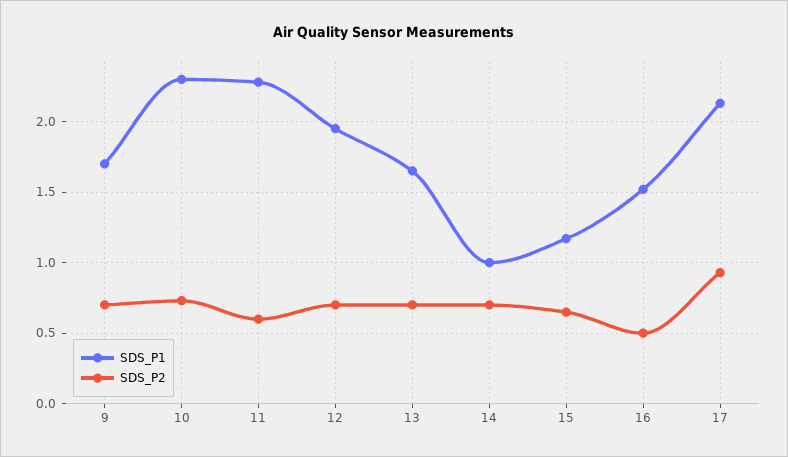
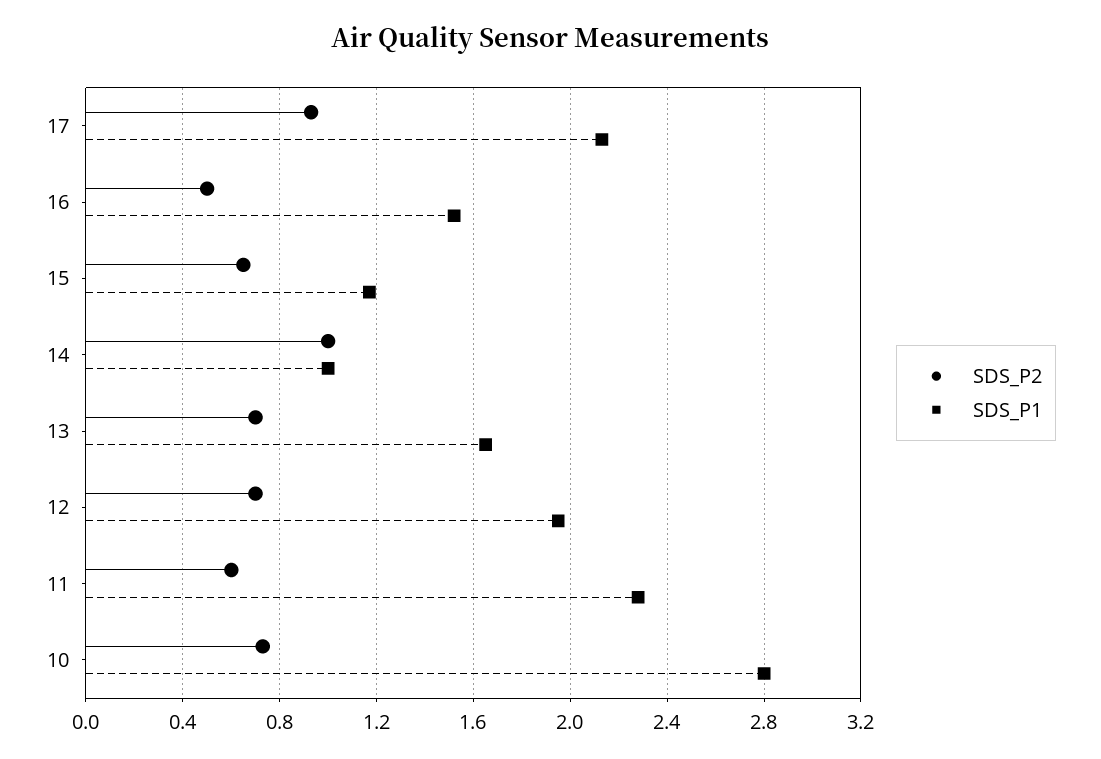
  {
    "SDS_P1": {
-     "9": 1.7,
-     "10": 2.3,
+     "10": 2.8,
      "11": 2.3,
      "12": 1.95,
      "13": 1.65,
      "14": 1,
      "15": 1.15,
      "16": 1.5,
      "17": 2.15
    },
    "SDS_P2": {
-     "9": 0.7,
      "10": 0.75,
      "11": 0.6,
      "12": 0.7,
      "13": 0.7,
-     "14": 0.7,
+     "14": 1,
      "15": 0.65,
      "16": 0.5,
      "17": 0.95
    }
  }

